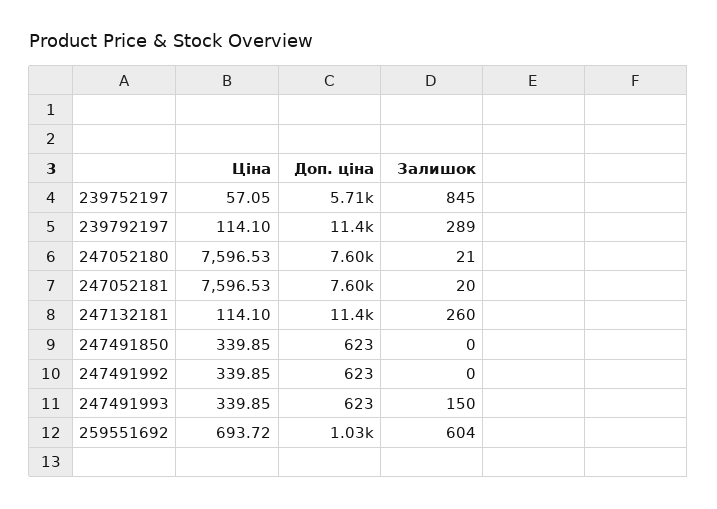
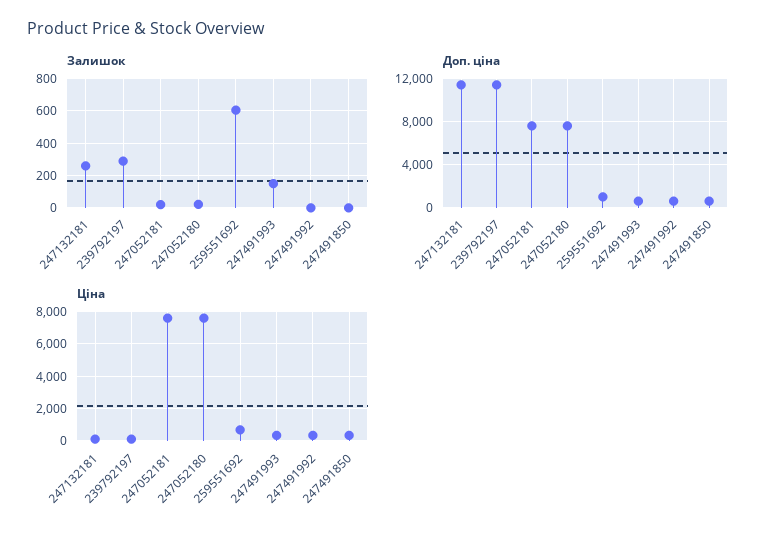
  {
    "Ціна": {
-     "239752197": 57.05,
      "239792197": 114.1,
      "247052180": 7596.53,
      "247052181": 7596.53,
      "247132181": 114.1,
      "247491850": 339.85,
      "247491992": 339.85,
      "247491993": 339.85,
      "259551692": 693.72
    },
    "Доп. ціна": {
-     "239752197": 5710,
      "239792197": 11400,
      "247052180": 7600,
      "247052181": 7600,
      "247132181": 11400,
      "247491850": 623,
      "247491992": 623,
      "247491993": 623,
      "259551692": 1030
    },
    "Залишок": {
-     "239752197": 845,
      "239792197": 289,
      "247052180": 21,
      "247052181": 20,
      "247132181": 260,
      "247491850": 0,
      "247491992": 0,
      "247491993": 150,
      "259551692": 604
    }
  }

